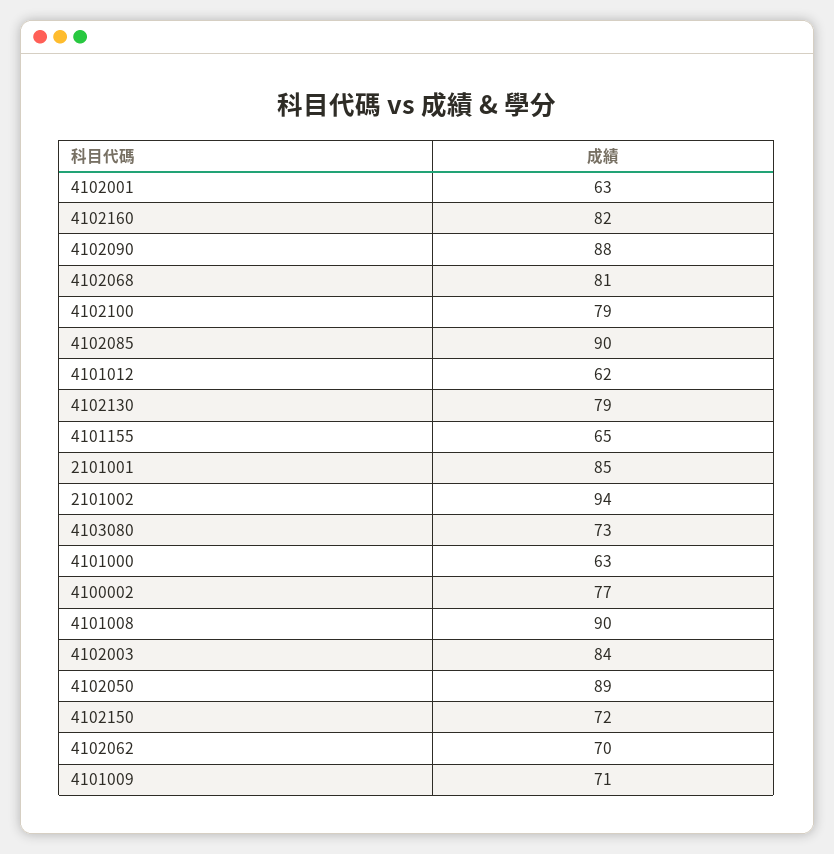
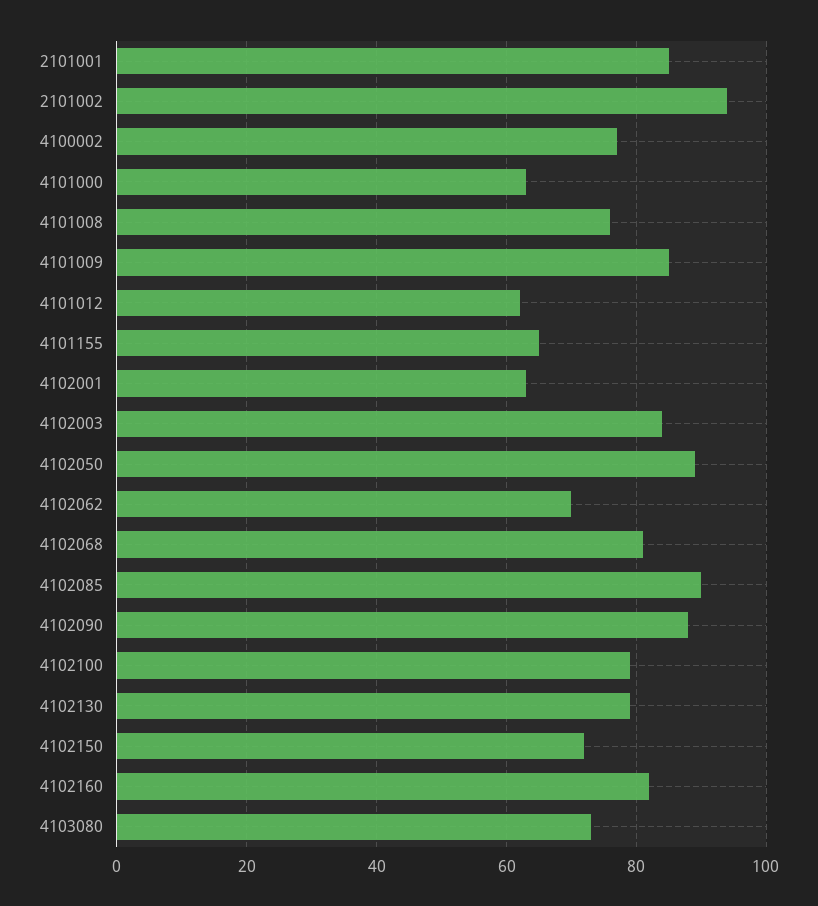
  {
    "4102001": 63,
    "4102160": 82,
    "4102090": 88,
    "4102068": 81,
    "4102100": 79,
    "4102085": 90,
    "4101012": 62,
    "4102130": 79,
    "4101155": 65,
    "2101001": 85,
    "2101002": 94,
    "4103080": 73,
    "4101000": 63,
    "4100002": 77,
-   "4101008": 90,
+   "4101008": 75,
    "4102003": 84,
    "4102050": 89,
    "4102150": 72,
    "4102062": 70,
-   "4101009": 71
+   "4101009": 85
  }

